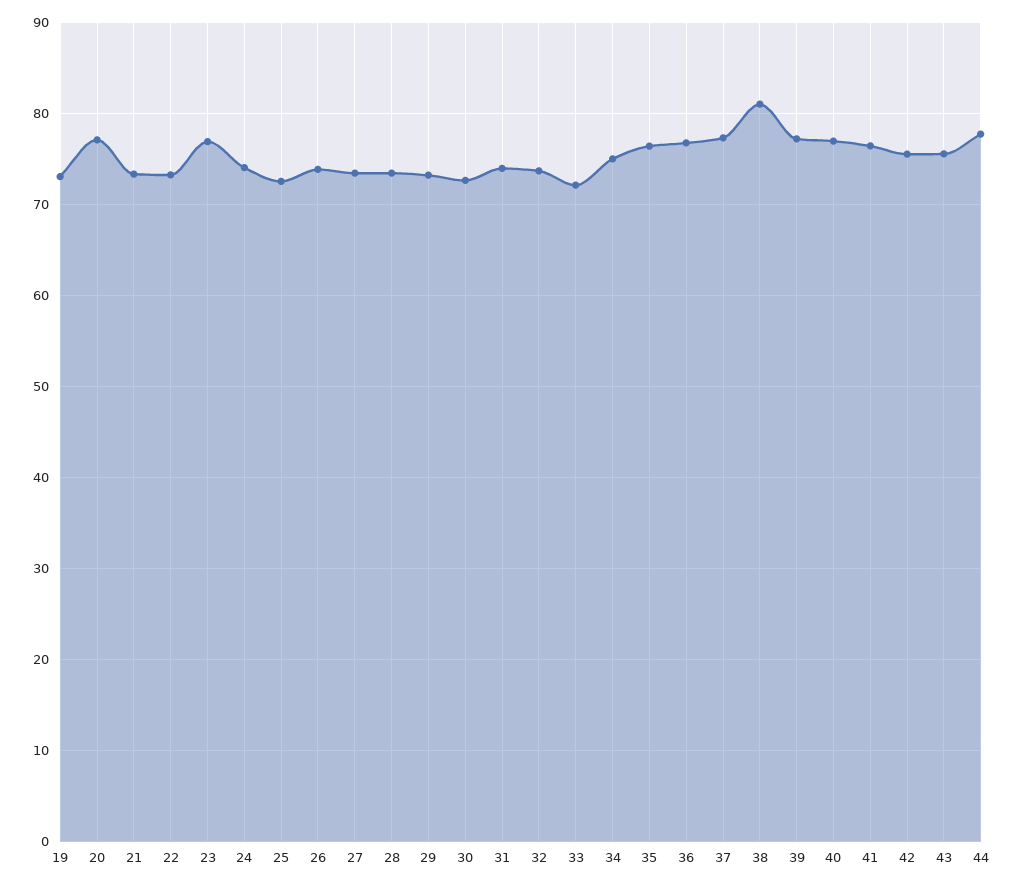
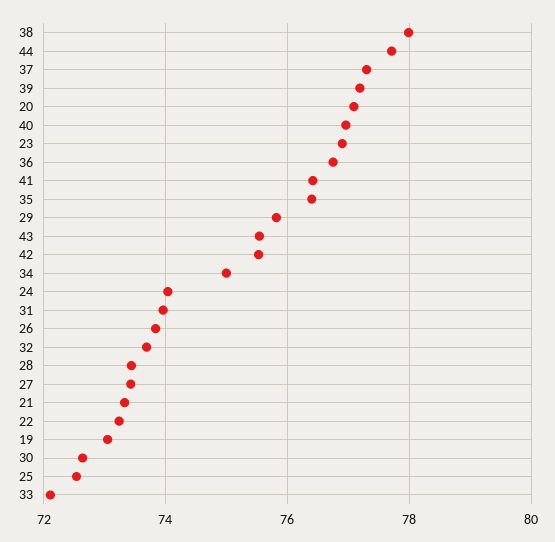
  {
    "19": 73,
    "20": 77,
    "21": 73.4,
    "22": 73.2,
    "23": 77,
    "24": 74,
    "25": 72.6,
    "26": 73.8,
    "27": 73.4,
    "28": 73.4,
-   "29": 73,
+   "29": 75.8,
    "30": 72.6,
    "31": 74,
    "32": 73.6,
    "33": 72.2,
    "34": 75,
    "35": 76.4,
    "36": 76.8,
    "37": 77.4,
-   "38": 81,
+   "38": 78,
    "39": 77.2,
    "40": 77,
    "41": 76.4,
    "42": 75.6,
    "43": 75.6,
    "44": 77.8
  }

